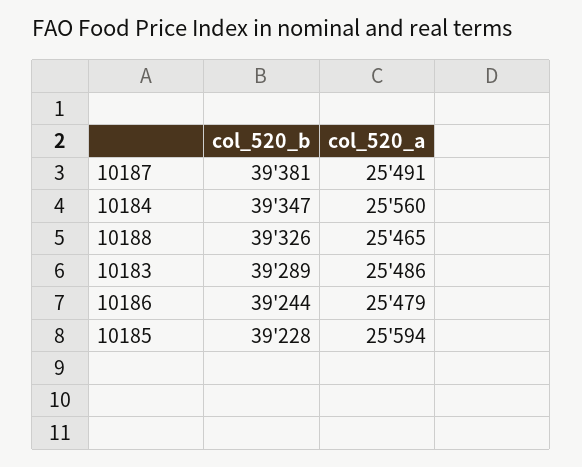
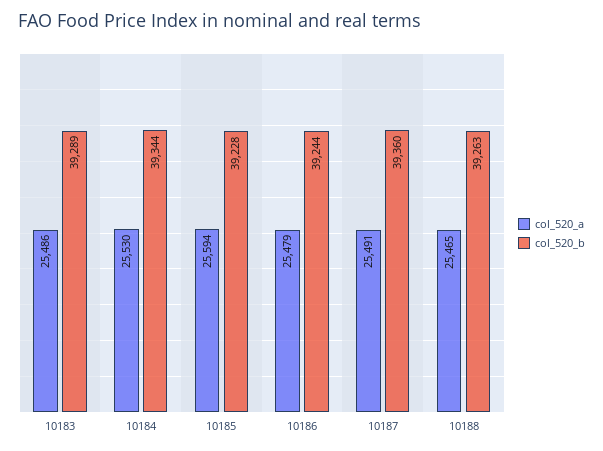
  {
    "col_520_b": {
-     "10187": 39381,
+     "10187": 39360,
-     "10184": 39347,
+     "10184": 39344,
-     "10188": 39326,
+     "10188": 39263,
      "10183": 39289,
      "10186": 39244,
      "10185": 39228
    },
    "col_520_a": {
      "10187": 25491,
-     "10184": 25560,
+     "10184": 25530,
      "10188": 25465,
      "10183": 25486,
      "10186": 25479,
      "10185": 25594
    }
  }

